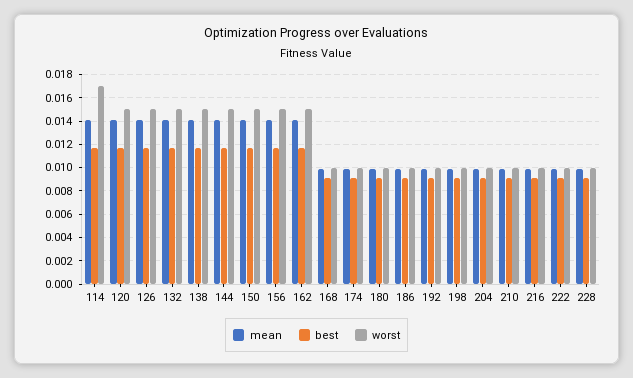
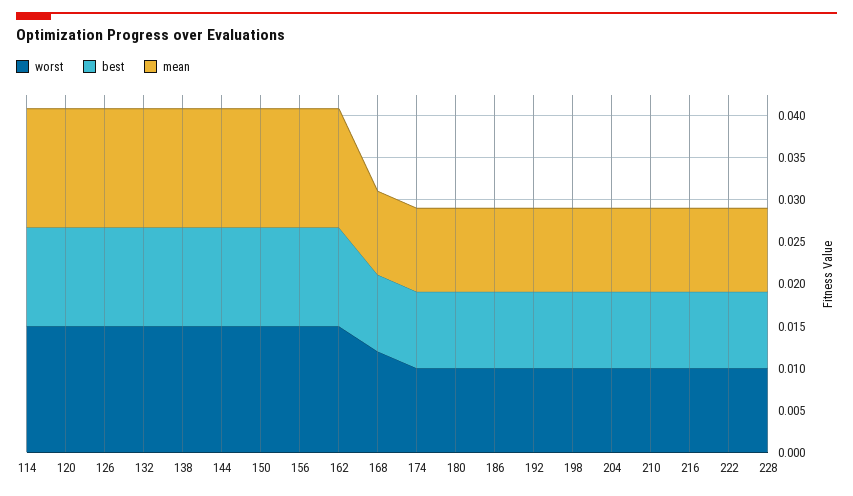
  {
    "mean": {
      "114": 0.014,
      "120": 0.014,
      "126": 0.014,
      "132": 0.014,
      "138": 0.014,
      "144": 0.014,
      "150": 0.014,
      "156": 0.014,
      "162": 0.014,
      "168": 0.01,
      "174": 0.01,
      "180": 0.01,
      "186": 0.01,
      "192": 0.01,
      "198": 0.01,
      "204": 0.01,
      "210": 0.01,
      "216": 0.01,
      "222": 0.01,
      "228": 0.01
    },
    "best": {
      "114": 0.012,
      "120": 0.012,
      "126": 0.012,
      "132": 0.012,
      "138": 0.012,
      "144": 0.012,
      "150": 0.012,
      "156": 0.012,
      "162": 0.012,
      "168": 0.009,
      "174": 0.009,
      "180": 0.009,
      "186": 0.009,
      "192": 0.009,
      "198": 0.009,
      "204": 0.009,
      "210": 0.009,
      "216": 0.009,
      "222": 0.009,
      "228": 0.009
    },
    "worst": {
-     "114": 0.017,
+     "114": 0.015,
      "120": 0.015,
      "126": 0.015,
      "132": 0.015,
      "138": 0.015,
      "144": 0.015,
      "150": 0.015,
      "156": 0.015,
      "162": 0.015,
-     "168": 0.01,
+     "168": 0.012,
      "174": 0.01,
      "180": 0.01,
      "186": 0.01,
      "192": 0.01,
      "198": 0.01,
      "204": 0.01,
      "210": 0.01,
      "216": 0.01,
      "222": 0.01,
      "228": 0.01
    }
  }

